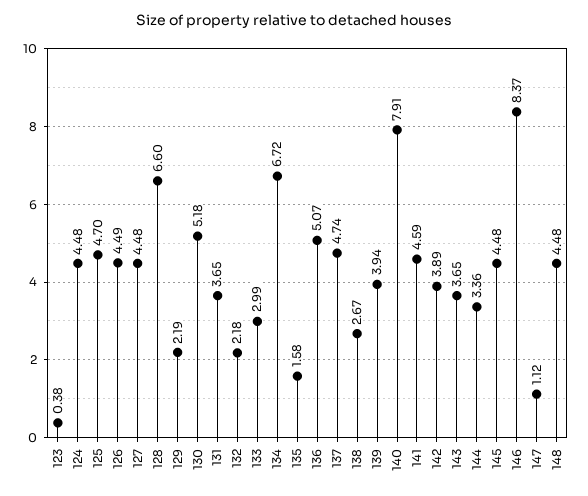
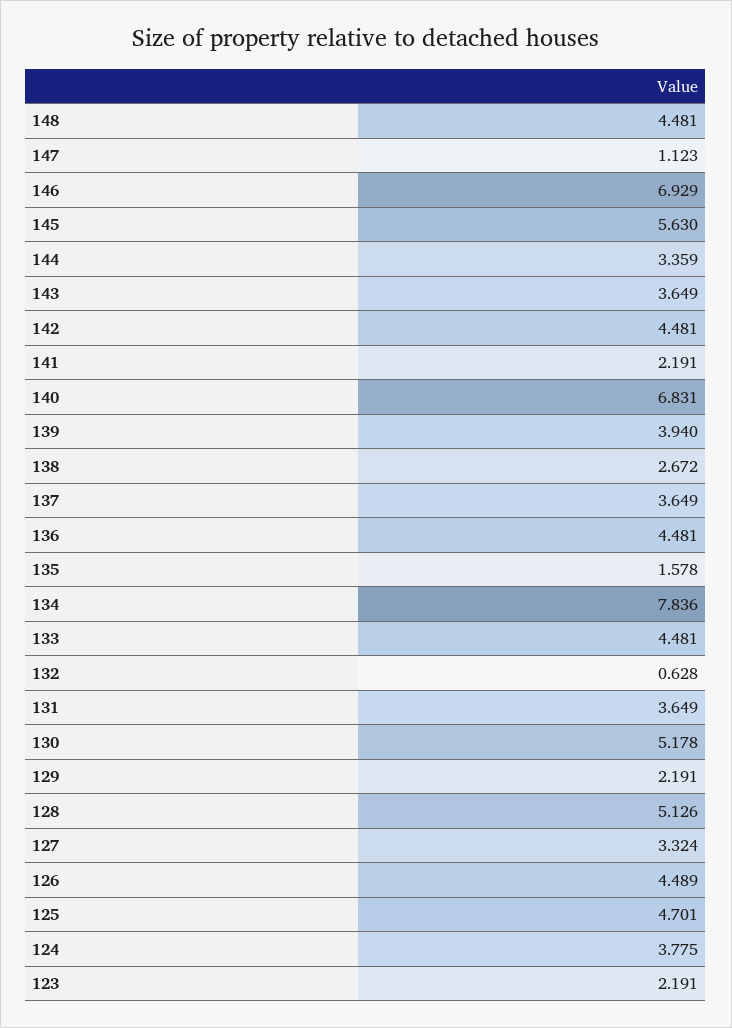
  {
-   "123": 0.38,
+   "123": 2.191,
-   "124": 4.48,
+   "124": 3.775,
    "125": 4.701,
    "126": 4.489,
-   "127": 4.48,
+   "127": 3.324,
-   "128": 6.6,
+   "128": 5.126,
    "129": 2.191,
    "130": 5.178,
    "131": 3.649,
-   "132": 2.18,
+   "132": 0.628,
-   "133": 2.99,
+   "133": 4.481,
-   "134": 6.72,
+   "134": 7.836,
    "135": 1.578,
-   "136": 5.07,
+   "136": 4.481,
-   "137": 4.74,
+   "137": 3.649,
    "138": 2.672,
    "139": 3.94,
-   "140": 7.91,
+   "140": 6.831,
-   "141": 4.59,
+   "141": 2.191,
-   "142": 3.89,
+   "142": 4.481,
    "143": 3.649,
    "144": 3.359,
-   "145": 4.48,
+   "145": 5.63,
-   "146": 8.37,
+   "146": 6.929,
    "147": 1.123,
    "148": 4.481
  }

